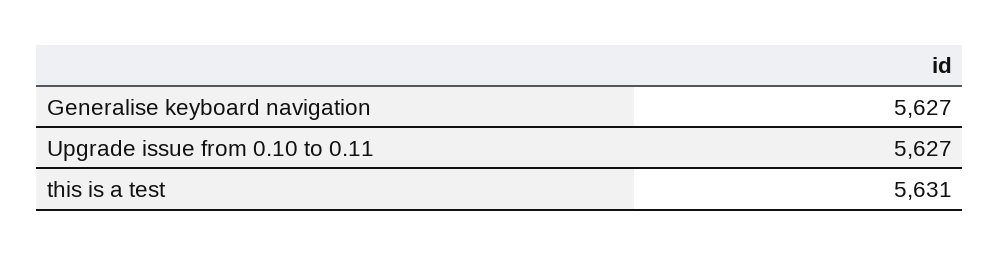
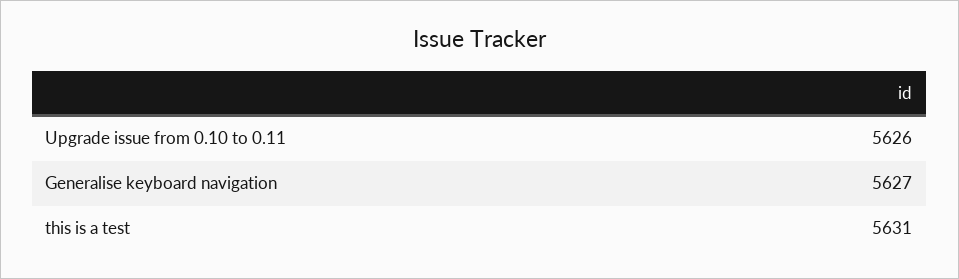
  {
    "Generalise keyboard navigation": 5627,
-   "Upgrade issue from 0.10 to 0.11": 5627,
+   "Upgrade issue from 0.10 to 0.11": 5626,
    "this is a test": 5631
  }

